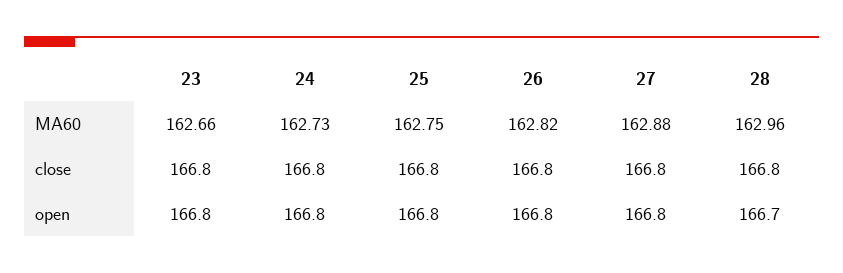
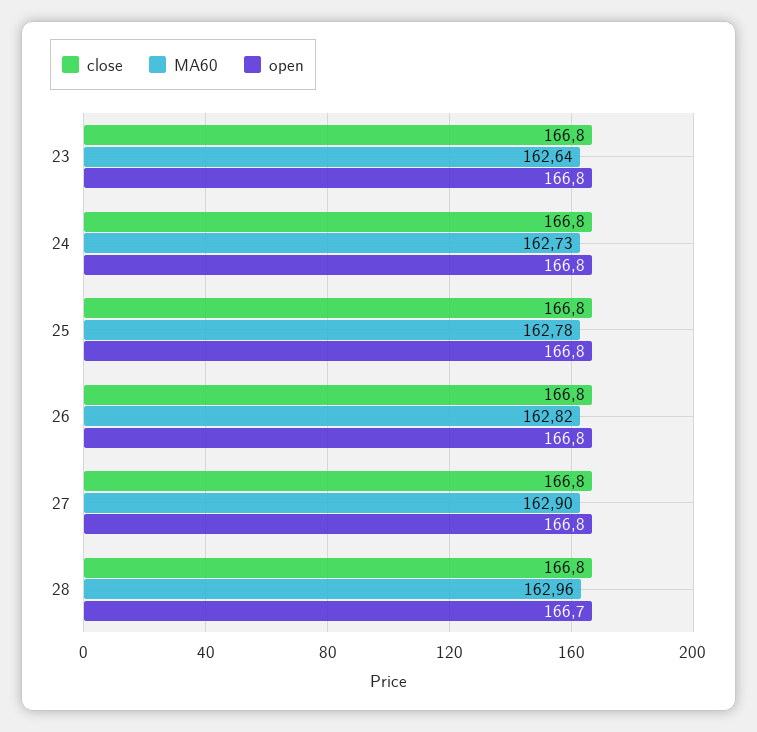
  {
    "MA60": {
-     "23": 162.66,
+     "23": 162.64,
      "24": 162.73,
-     "25": 162.75,
+     "25": 162.78,
      "26": 162.82,
-     "27": 162.88,
+     "27": 162.9,
      "28": 162.96
    },
    "close": {
      "23": 166.8,
      "24": 166.8,
      "25": 166.8,
      "26": 166.8,
      "27": 166.8,
      "28": 166.8
    },
    "open": {
      "23": 166.8,
      "24": 166.8,
      "25": 166.8,
      "26": 166.8,
      "27": 166.8,
      "28": 166.7
    }
  }

